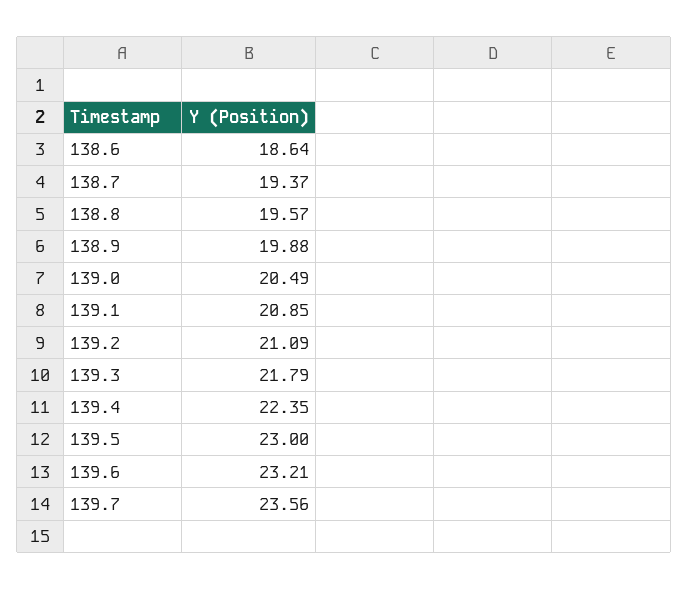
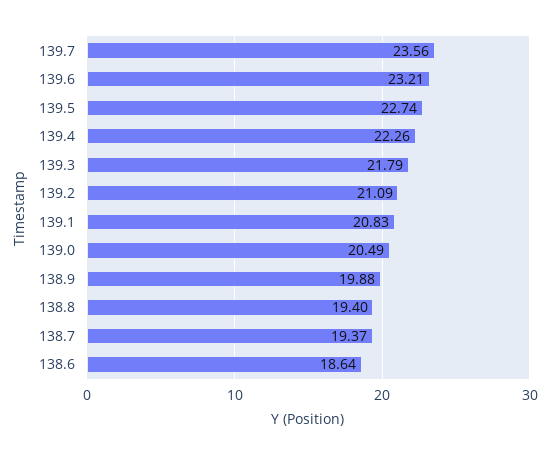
  {
    "138.6": 18.64,
    "138.7": 19.37,
-   "138.8": 19.57,
+   "138.8": 19.4,
    "138.9": 19.88,
    "139.0": 20.49,
-   "139.1": 20.85,
+   "139.1": 20.83,
    "139.2": 21.09,
    "139.3": 21.79,
-   "139.4": 22.35,
+   "139.4": 22.26,
-   "139.5": 23,
+   "139.5": 22.74,
    "139.6": 23.21,
    "139.7": 23.56
  }

